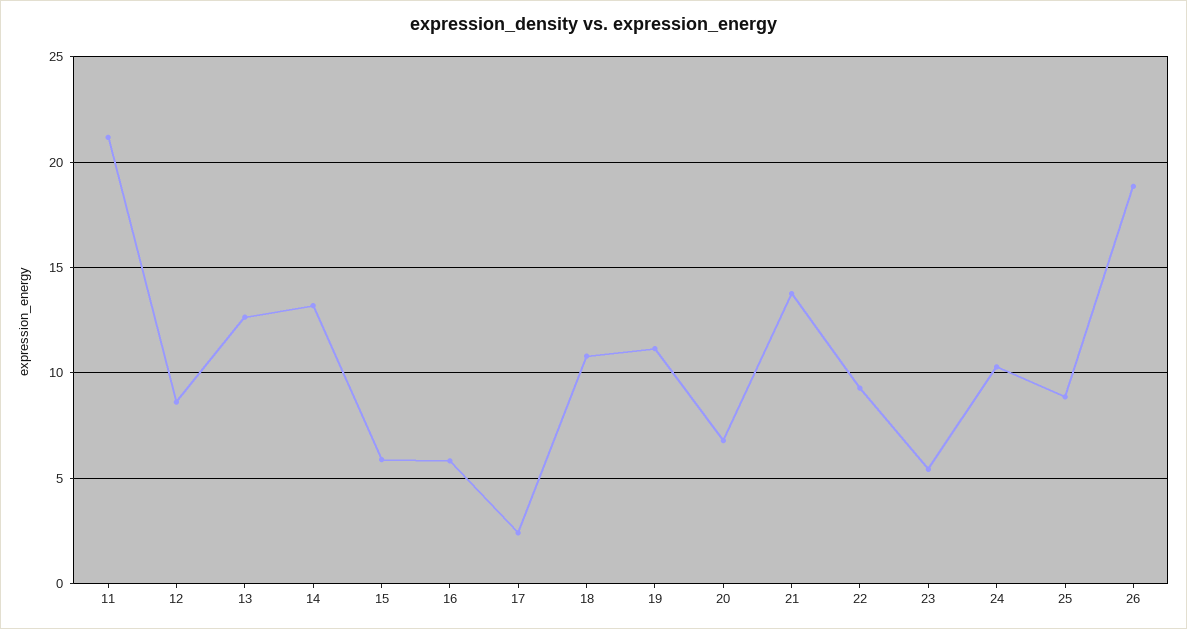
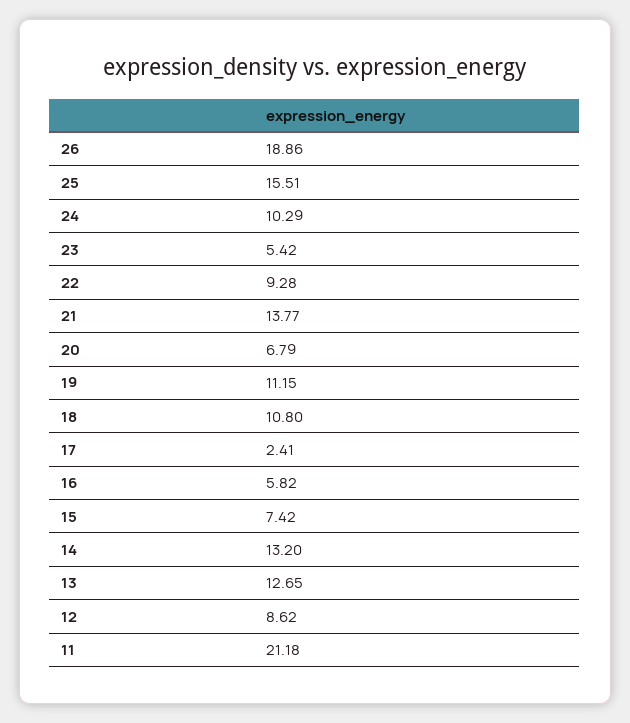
  {
    "11": 21.18,
    "12": 8.62,
    "13": 12.65,
    "14": 13.2,
-   "15": 6,
+   "15": 7.42,
    "16": 5.82,
    "17": 2.41,
    "18": 10.8,
    "19": 11.15,
    "20": 6.79,
    "21": 13.77,
    "22": 9.28,
    "23": 5.42,
    "24": 10.29,
-   "25": 9,
+   "25": 15.51,
    "26": 18.86
  }

